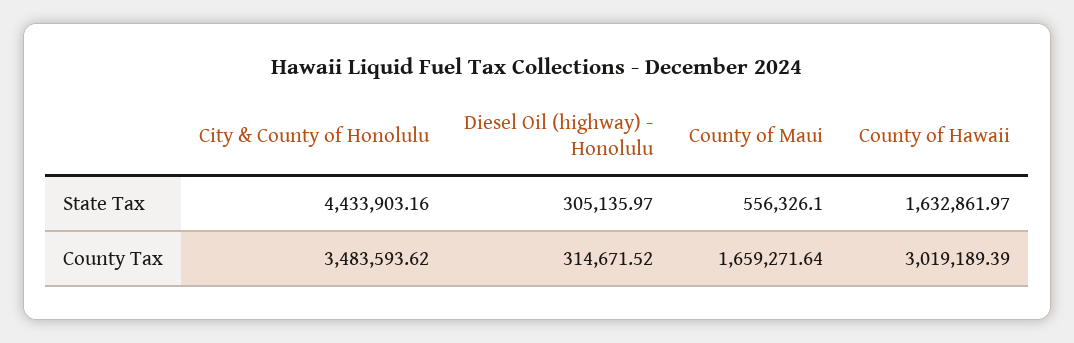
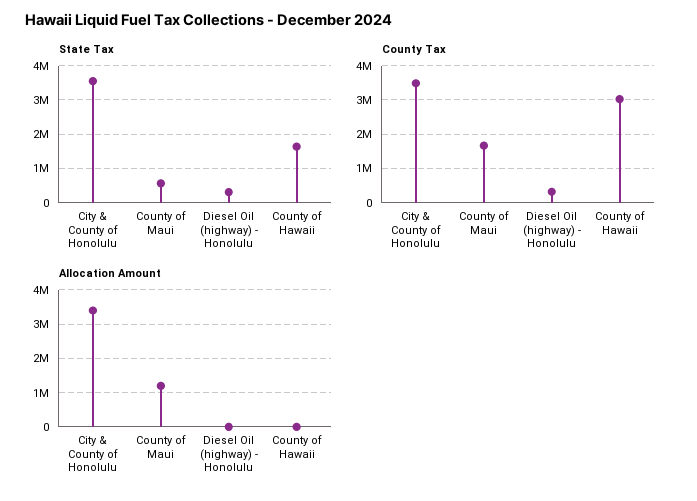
  {
    "State Tax": {
-     "City & County of Honolulu": 4433903.16,
+     "City & County of Honolulu": 3600000,
      "Diesel Oil (highway) - Honolulu": 305135.97,
      "County of Maui": 556326.1,
      "County of Hawaii": 1632861.97
    },
    "County Tax": {
      "City & County of Honolulu": 3483593.62,
      "Diesel Oil (highway) - Honolulu": 314671.52,
      "County of Maui": 1659271.64,
      "County of Hawaii": 3019189.39
-   }
+   },
+   "Allocation Amount": {
+     "City & County of Honolulu": 3400000,
+     "County of Maui": 1200000,
+     "Diesel Oil (highway) - Honolulu": 0,
+     "County of Hawaii": 0
+   }
  }

